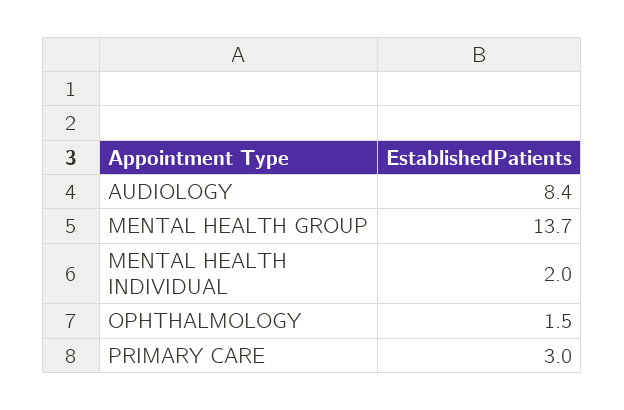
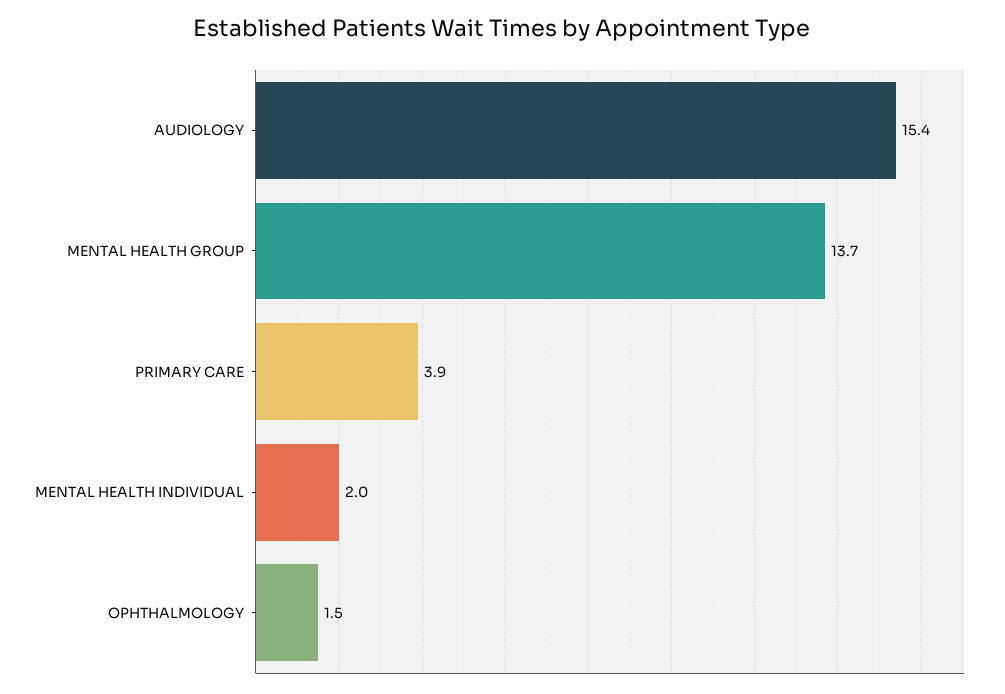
  {
-   "AUDIOLOGY": 8.4,
+   "AUDIOLOGY": 15.4,
    "MENTAL HEALTH GROUP": 13.7,
    "MENTAL HEALTH INDIVIDUAL": 2,
    "OPHTHALMOLOGY": 1.5,
-   "PRIMARY CARE": 3
+   "PRIMARY CARE": 3.9
  }

